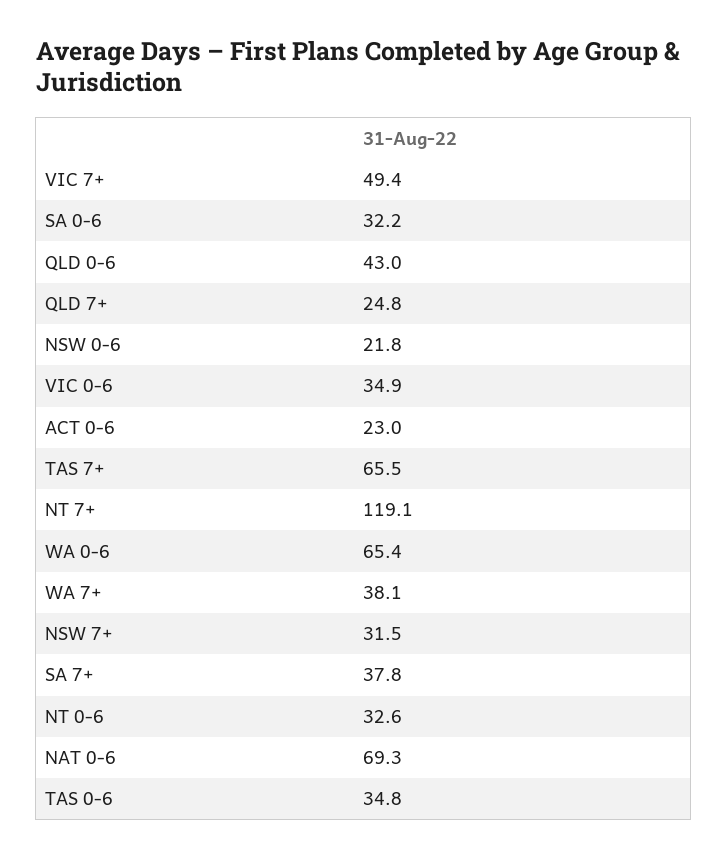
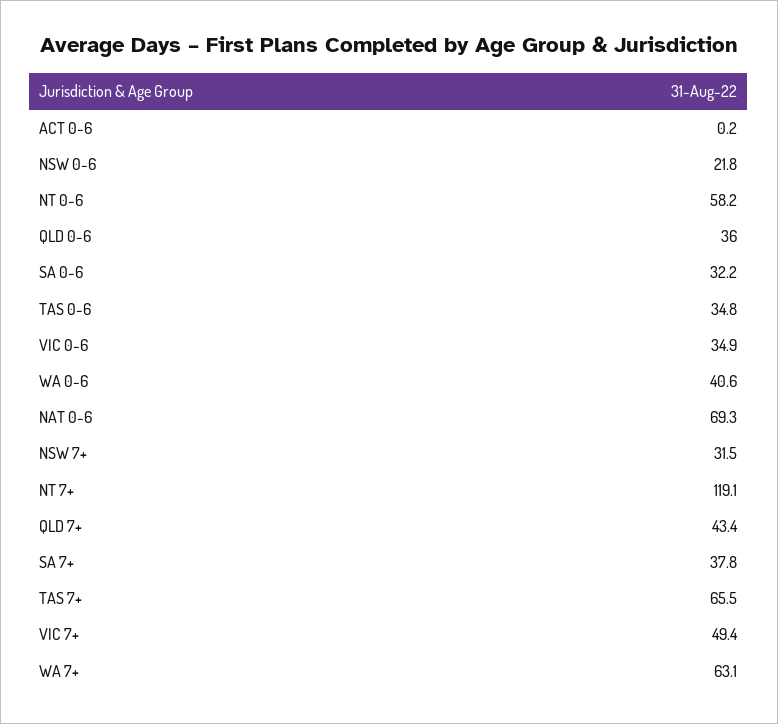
  {
    "VIC 7+": 49.4,
    "SA 0-6": 32.2,
-   "QLD 0-6": 43,
+   "QLD 0-6": 36,
-   "QLD 7+": 24.8,
+   "QLD 7+": 43.4,
    "NSW 0-6": 21.8,
    "VIC 0-6": 34.9,
-   "ACT 0-6": 23,
+   "ACT 0-6": 0.2,
    "TAS 7+": 65.5,
    "NT 7+": 119.1,
-   "WA 0-6": 65.4,
+   "WA 0-6": 40.6,
-   "WA 7+": 38.1,
+   "WA 7+": 63.1,
    "NSW 7+": 31.5,
    "SA 7+": 37.8,
-   "NT 0-6": 32.6,
+   "NT 0-6": 58.2,
    "NAT 0-6": 69.3,
    "TAS 0-6": 34.8
  }

